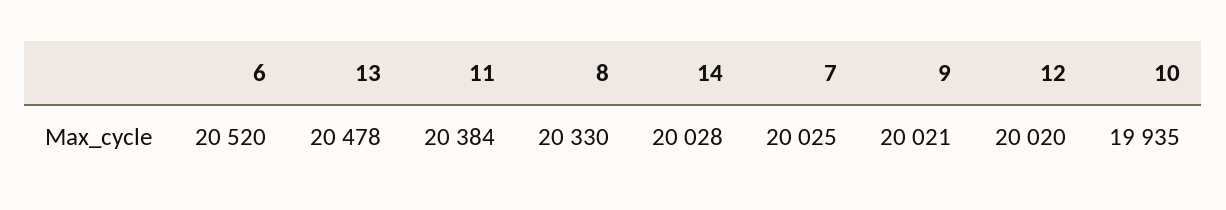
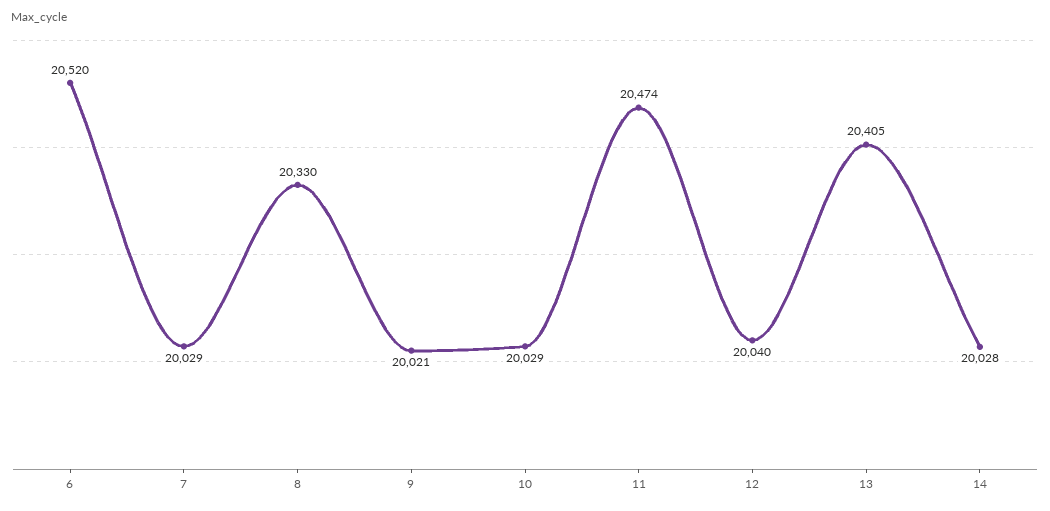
  {
    "6": 20520,
-   "13": 20478,
+   "13": 20405,
-   "11": 20384,
+   "11": 20474,
    "8": 20330,
    "14": 20028,
-   "7": 20025,
+   "7": 20029,
    "9": 20021,
-   "12": 20020,
+   "12": 20040,
-   "10": 19935
+   "10": 20029
  }

